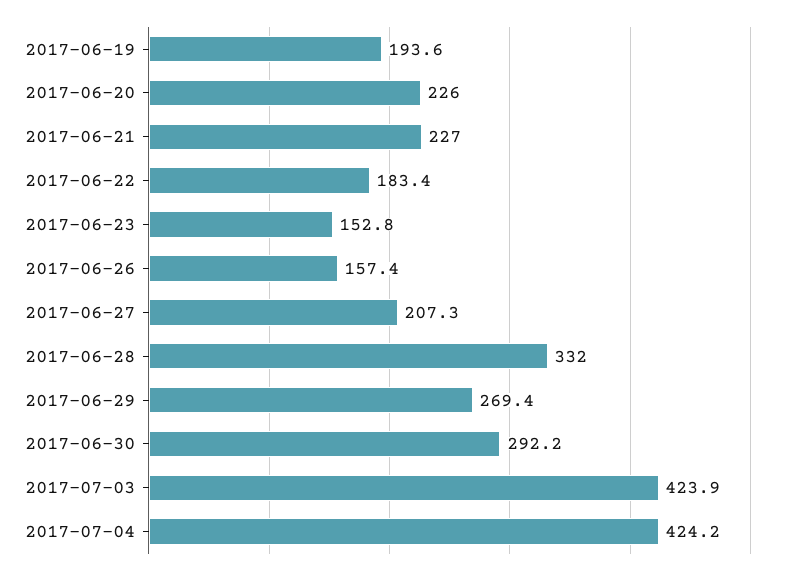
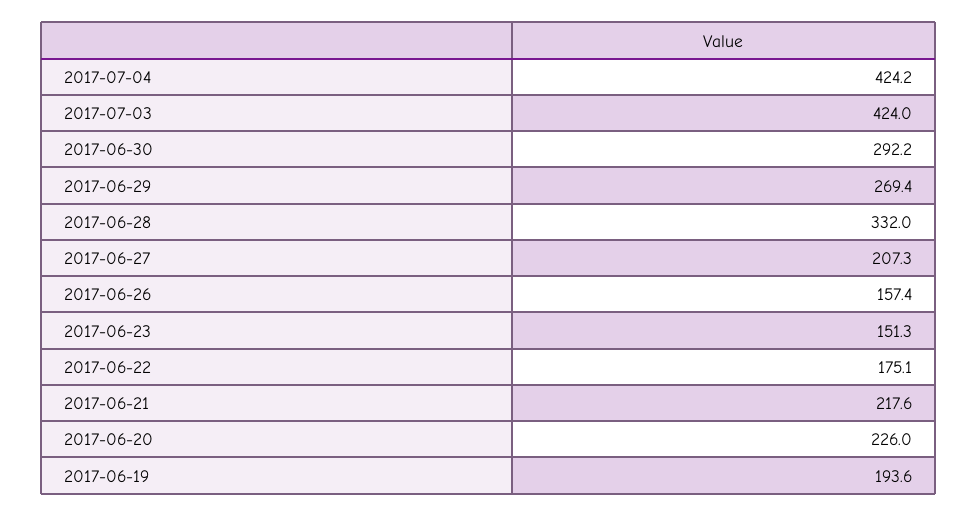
  {
    "2017-06-19": 193.6,
    "2017-06-20": 226,
-   "2017-06-21": 227,
+   "2017-06-21": 217.6,
-   "2017-06-22": 183.4,
+   "2017-06-22": 175.1,
-   "2017-06-23": 152.8,
+   "2017-06-23": 151.3,
    "2017-06-26": 157.4,
    "2017-06-27": 207.3,
    "2017-06-28": 332,
    "2017-06-29": 269.4,
    "2017-06-30": 292.2,
-   "2017-07-03": 423.9,
+   "2017-07-03": 424,
    "2017-07-04": 424.2
  }

